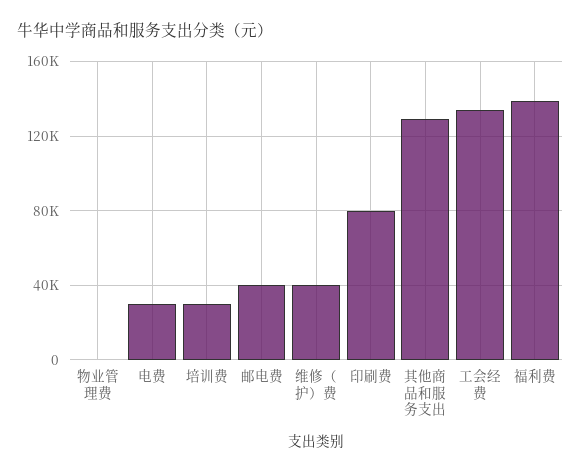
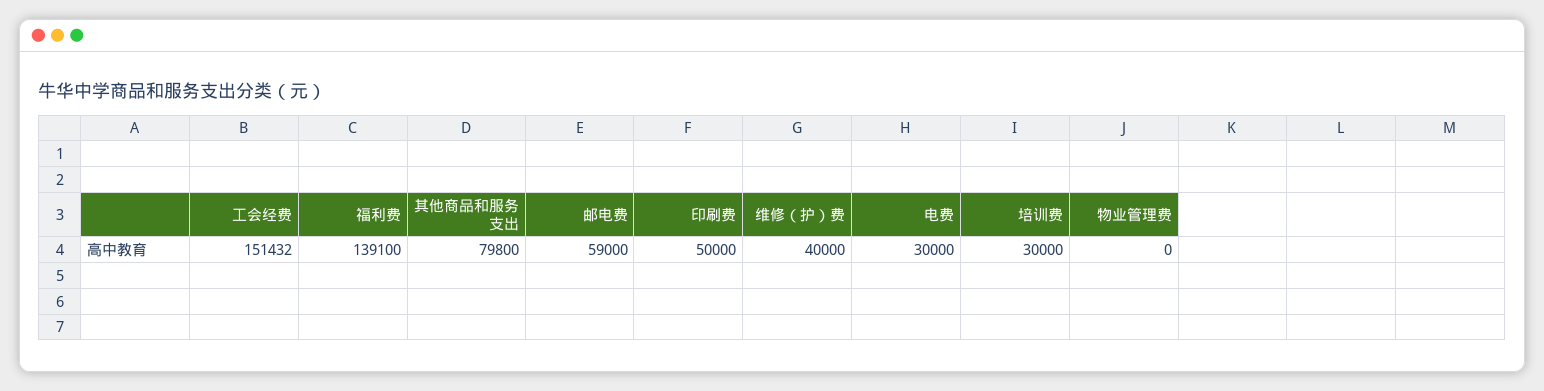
  {
    "物业管理费": 0,
    "电费": 30000,
    "培训费": 30000,
-   "邮电费": 40000,
+   "邮电费": 59000,
    "维修（护）费": 40000,
-   "印刷费": 80000,
+   "印刷费": 50000,
-   "其他商品和服务支出": 130000,
+   "其他商品和服务支出": 79800,
-   "工会经费": 135000,
+   "工会经费": 151432,
    "福利费": 139100
  }

